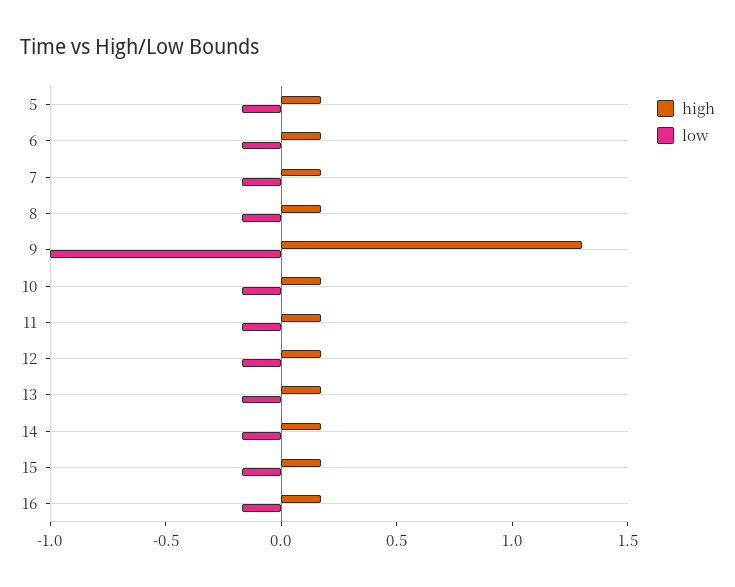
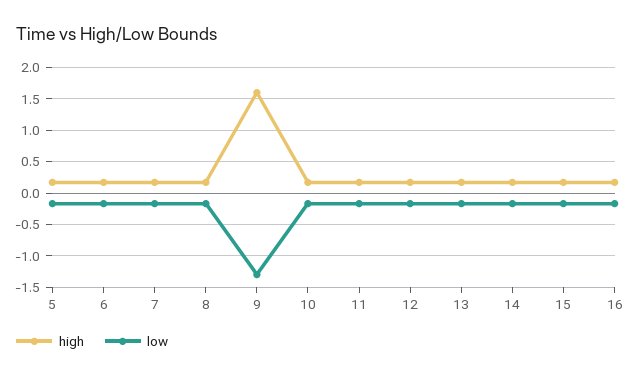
  {
    "high": {
      "5": 0.2,
      "6": 0.2,
      "7": 0.2,
      "8": 0.2,
-     "9": 1.3,
+     "9": 1.6,
      "10": 0.2,
      "11": 0.2,
      "12": 0.2,
      "13": 0.2,
      "14": 0.2,
      "15": 0.2,
      "16": 0.2
    },
    "low": {
      "5": -0.2,
      "6": -0.2,
      "7": -0.2,
      "8": -0.2,
-     "9": -1,
+     "9": -1.3,
      "10": -0.2,
      "11": -0.2,
      "12": -0.2,
      "13": -0.2,
      "14": -0.2,
      "15": -0.2,
      "16": -0.2
    }
  }

